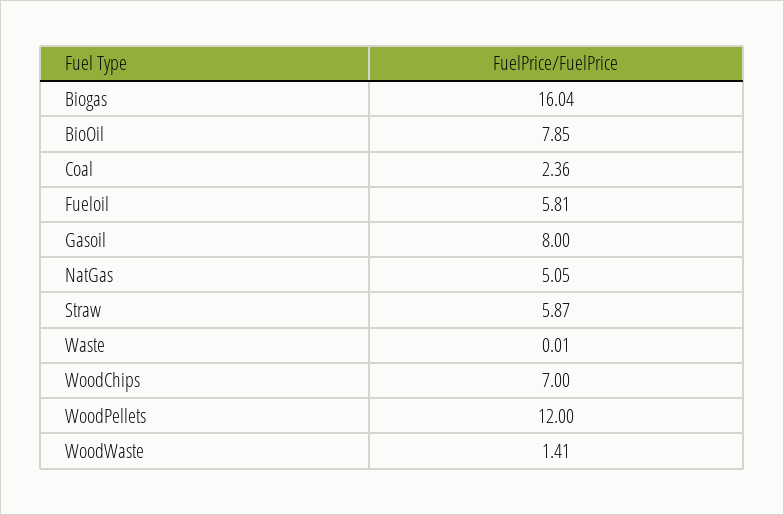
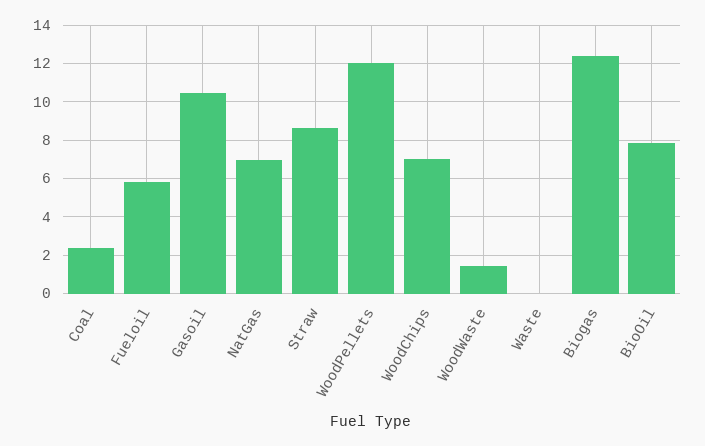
  {
-   "Biogas": 16.04,
+   "Biogas": 12.5,
    "BioOil": 7.85,
    "Coal": 2.36,
    "Fueloil": 5.81,
-   "Gasoil": 8,
+   "Gasoil": 10.5,
-   "NatGas": 5.05,
+   "NatGas": 7,
-   "Straw": 5.87,
+   "Straw": 8.5,
    "Waste": 0.01,
    "WoodChips": 7,
    "WoodPellets": 12,
    "WoodWaste": 1.41
  }

